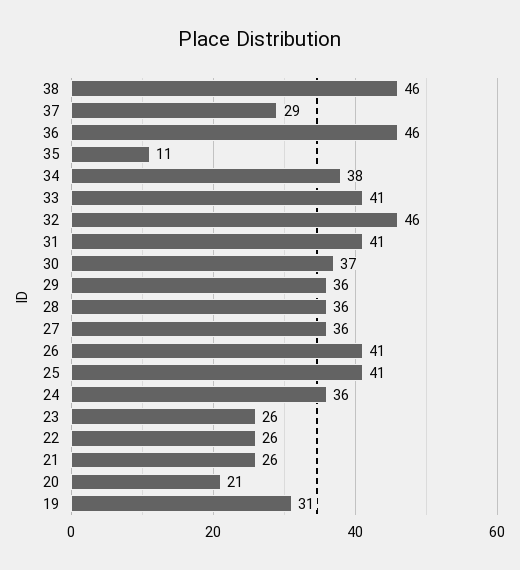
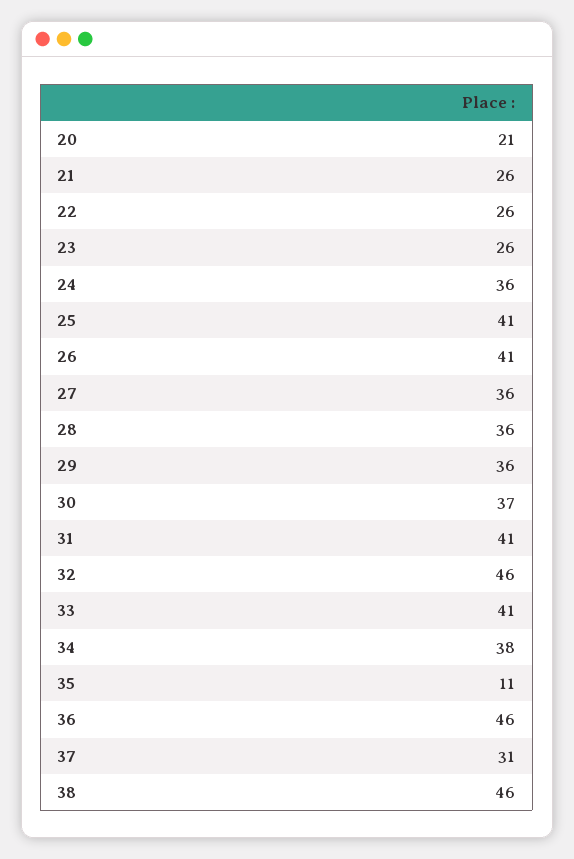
  {
    "38": 46,
-   "37": 29,
+   "37": 31,
    "36": 46,
    "35": 11,
    "34": 38,
    "33": 41,
    "32": 46,
    "31": 41,
    "30": 37,
    "29": 36,
    "28": 36,
    "27": 36,
    "26": 41,
    "25": 41,
    "24": 36,
    "23": 26,
    "22": 26,
    "21": 26,
-   "20": 21,
+   "20": 21
-   "19": 31
  }

